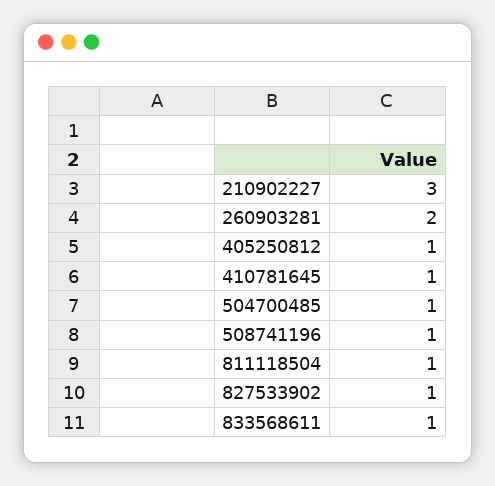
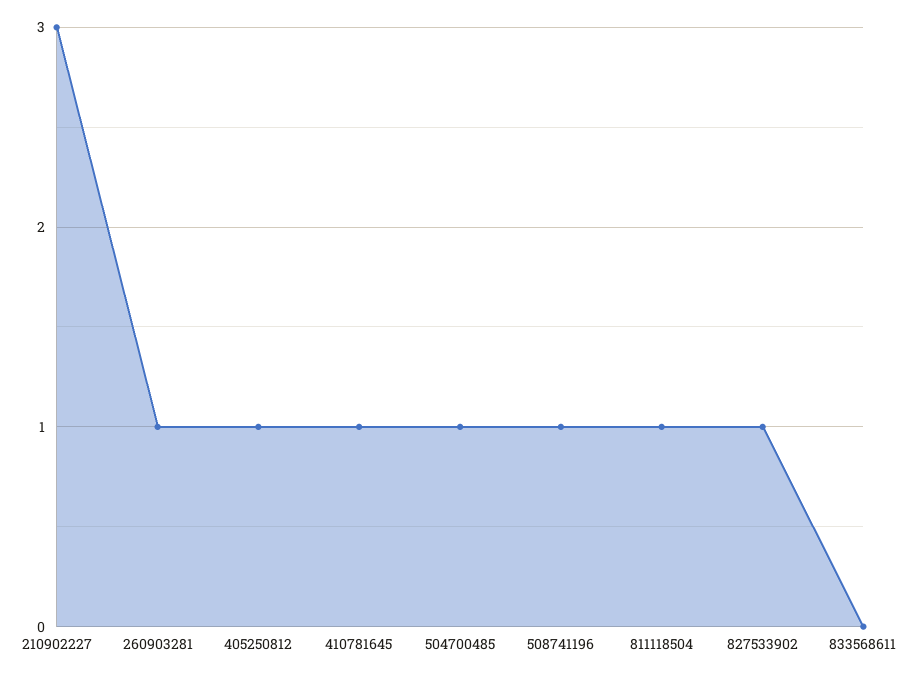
  {
    "210902227": 3,
-   "260903281": 2,
+   "260903281": 1,
    "405250812": 1,
    "410781645": 1,
    "504700485": 1,
    "508741196": 1,
    "811118504": 1,
    "827533902": 1,
-   "833568611": 1
+   "833568611": 0
  }

